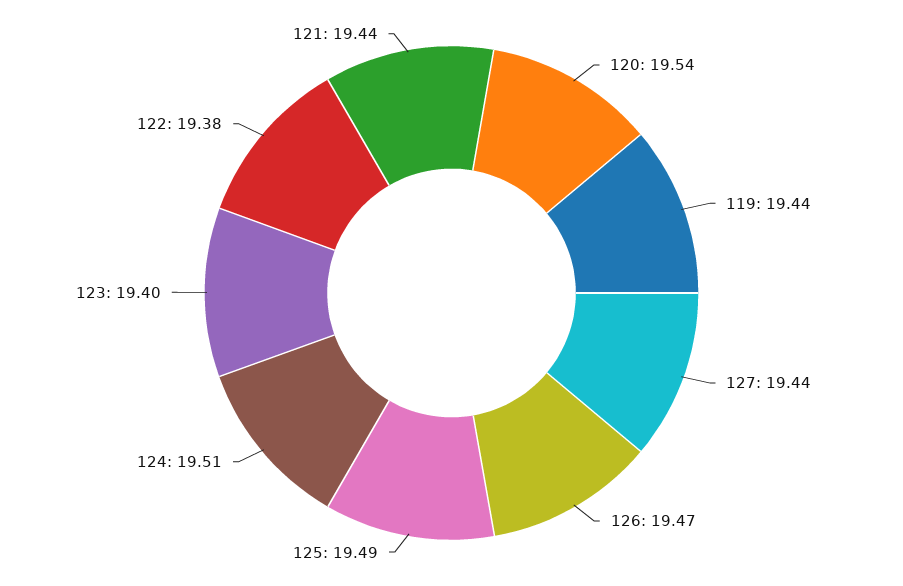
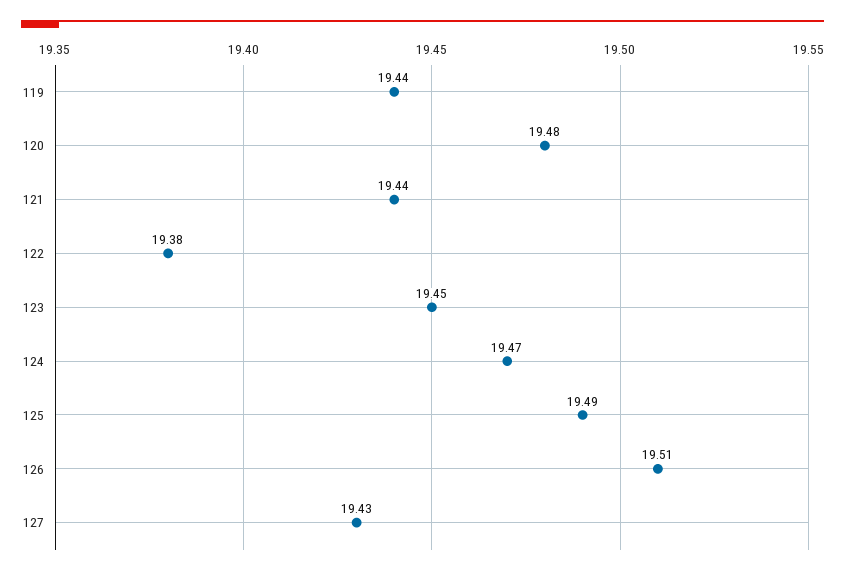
  {
-   "120": 19.54,
+   "120": 19.48,
    "119": 19.44,
-   "127": 19.44,
+   "127": 19.43,
-   "126": 19.47,
+   "126": 19.51,
    "125": 19.49,
-   "124": 19.51,
+   "124": 19.47,
-   "123": 19.4,
+   "123": 19.45,
    "122": 19.38,
    "121": 19.44
  }

